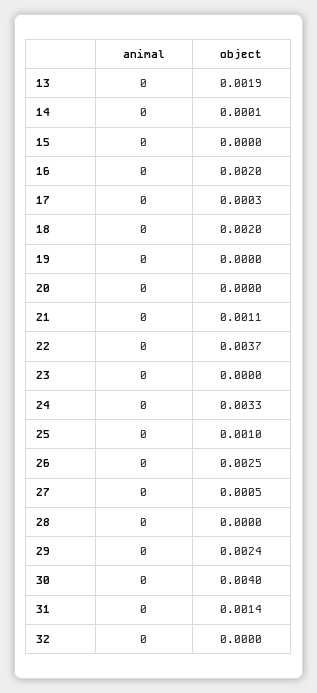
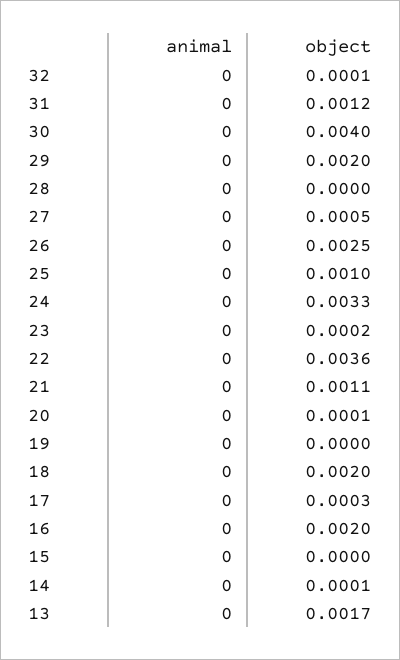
  {
    "animal": {
      "13": 0,
      "14": 0,
      "15": 0,
      "16": 0,
      "17": 0,
      "18": 0,
      "19": 0,
      "20": 0,
      "21": 0,
      "22": 0,
      "23": 0,
      "24": 0,
      "25": 0,
      "26": 0,
      "27": 0,
      "28": 0,
      "29": 0,
      "30": 0,
      "31": 0,
      "32": 0
    },
    "object": {
-     "13": 0.0019,
+     "13": 0.0017,
      "14": 0.0001,
      "15": 0,
      "16": 0.002,
      "17": 0.0003,
      "18": 0.002,
      "19": 0,
-     "20": 0,
+     "20": 0.0001,
      "21": 0.0011,
-     "22": 0.0037,
+     "22": 0.0036,
-     "23": 0,
+     "23": 0.0002,
      "24": 0.0033,
      "25": 0.001,
      "26": 0.0025,
      "27": 0.0005,
      "28": 0,
-     "29": 0.0024,
+     "29": 0.002,
      "30": 0.004,
-     "31": 0.0014,
+     "31": 0.0012,
-     "32": 0
+     "32": 0.0001
    }
  }

